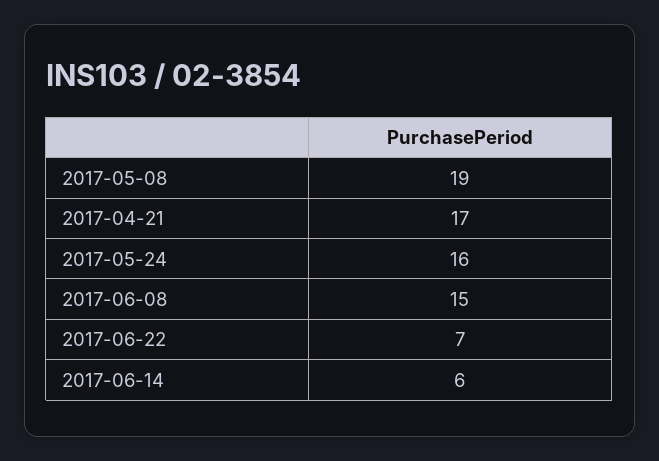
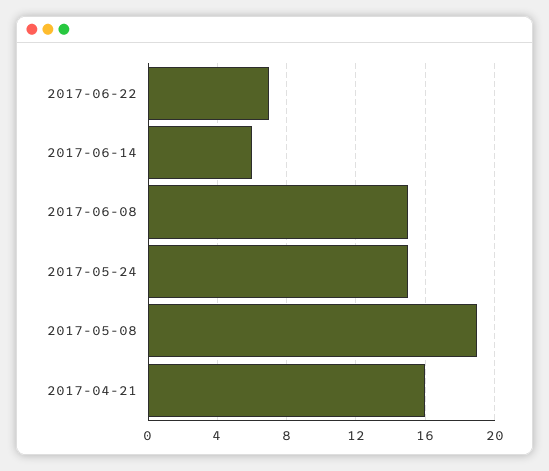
  {
    "2017-05-08": 19,
-   "2017-04-21": 17,
+   "2017-04-21": 16,
-   "2017-05-24": 16,
+   "2017-05-24": 15,
    "2017-06-08": 15,
    "2017-06-22": 7,
    "2017-06-14": 6
  }

